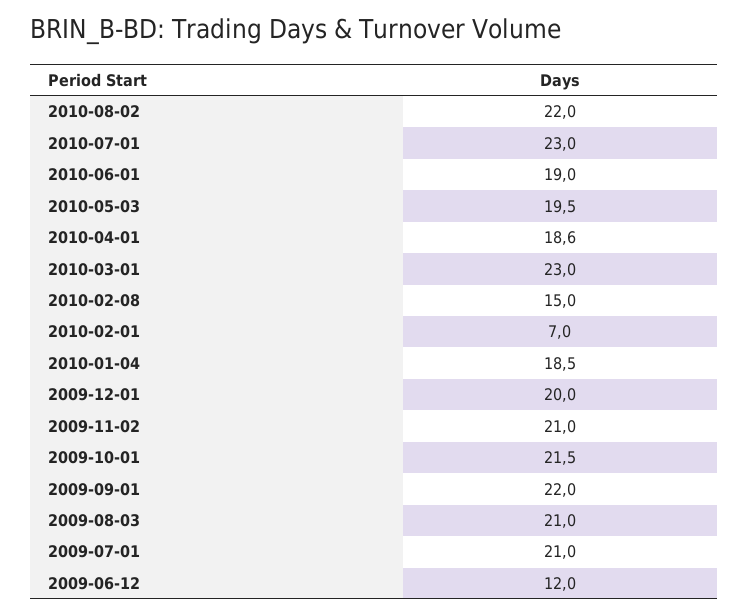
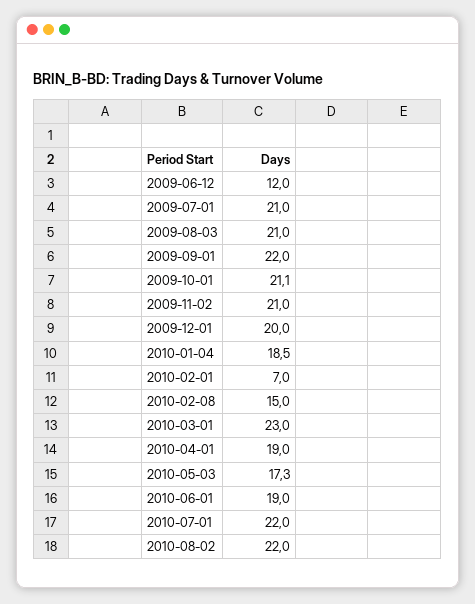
  {
    "2010-08-02": 22,
-   "2010-07-01": 23,
+   "2010-07-01": 22,
    "2010-06-01": 19,
-   "2010-05-03": 19.5,
+   "2010-05-03": 17.3,
-   "2010-04-01": 18.6,
+   "2010-04-01": 19,
    "2010-03-01": 23,
    "2010-02-08": 15,
    "2010-02-01": 7,
    "2010-01-04": 18.5,
    "2009-12-01": 20,
    "2009-11-02": 21,
-   "2009-10-01": 21.5,
+   "2009-10-01": 21.1,
    "2009-09-01": 22,
    "2009-08-03": 21,
    "2009-07-01": 21,
    "2009-06-12": 12
  }

